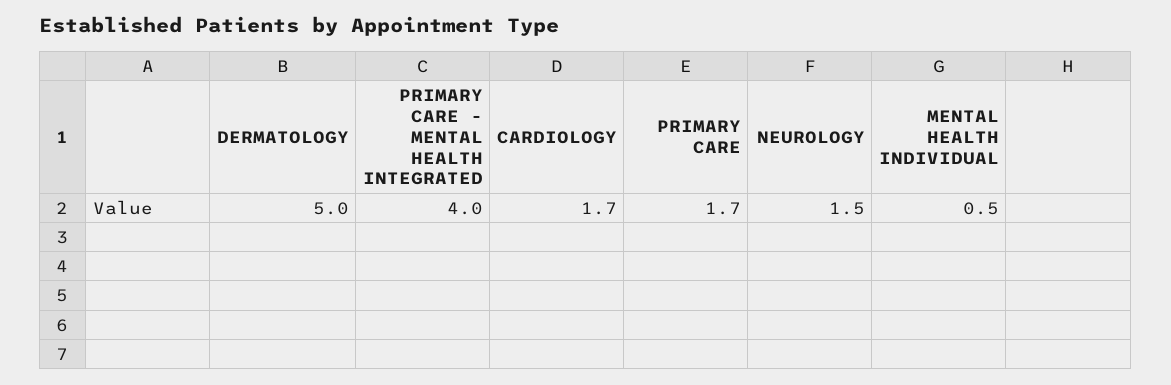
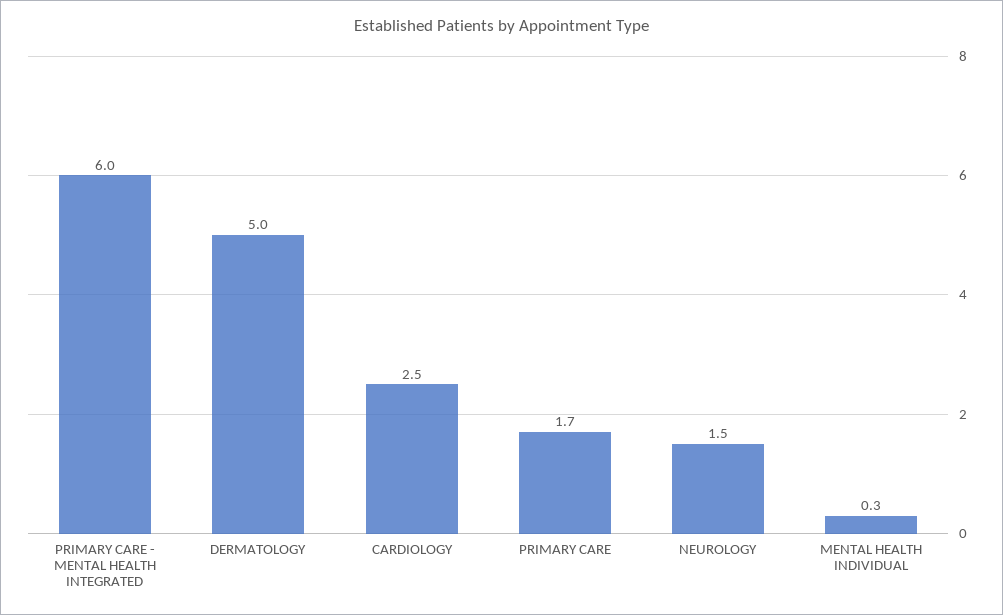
  {
    "DERMATOLOGY": 5,
-   "PRIMARY CARE - MENTAL HEALTH INTEGRATED": 4,
+   "PRIMARY CARE - MENTAL HEALTH INTEGRATED": 6,
-   "CARDIOLOGY": 1.7,
+   "CARDIOLOGY": 2.5,
    "PRIMARY CARE": 1.7,
    "NEUROLOGY": 1.5,
-   "MENTAL HEALTH INDIVIDUAL": 0.5
+   "MENTAL HEALTH INDIVIDUAL": 0.3
  }

